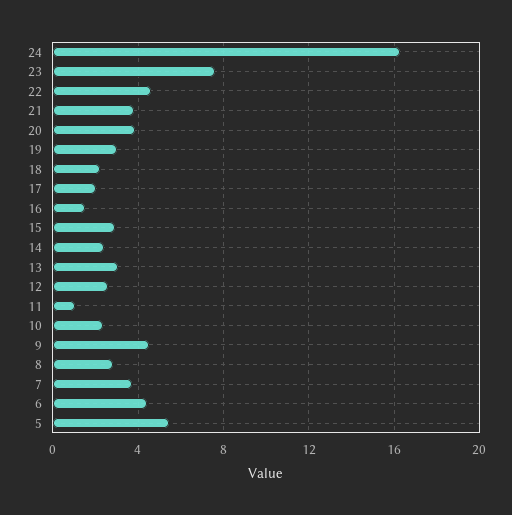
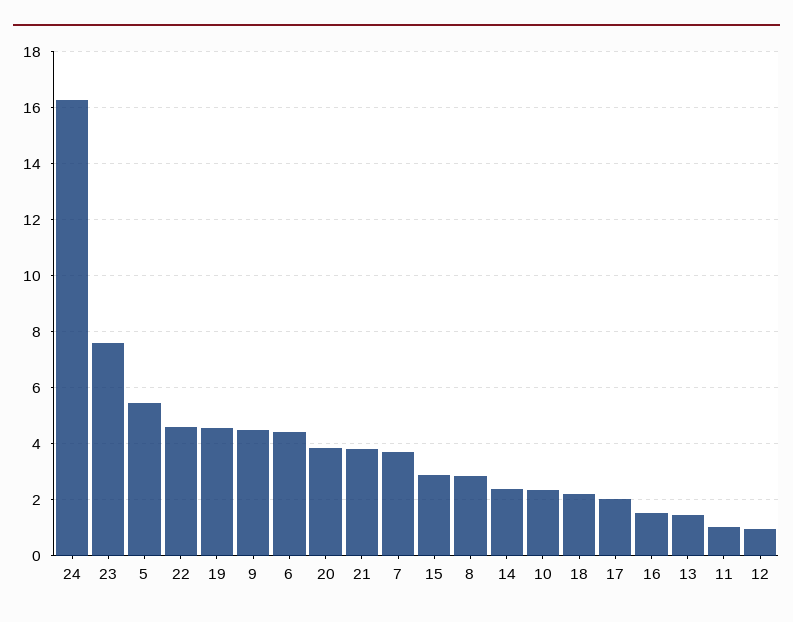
  {
    "24": 16.25,
    "23": 7.5,
    "22": 4.5,
    "21": 3.75,
    "20": 3.75,
-   "19": 3,
+   "19": 4.5,
    "18": 2.25,
    "17": 2,
    "16": 1.5,
    "15": 3,
    "14": 2.5,
-   "13": 3,
+   "13": 1.5,
-   "12": 2.5,
+   "12": 1,
    "11": 1,
    "10": 2.25,
    "9": 4.5,
    "8": 2.75,
    "7": 3.75,
    "6": 4.5,
    "5": 5.5
  }

